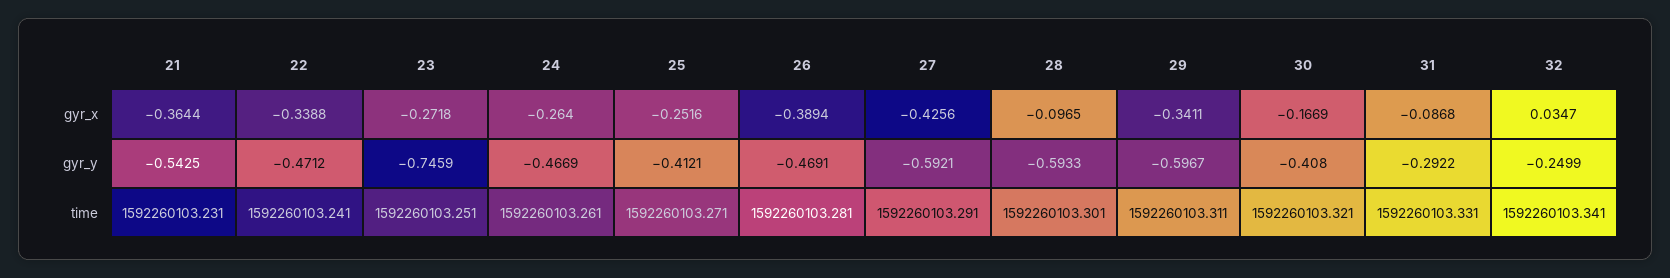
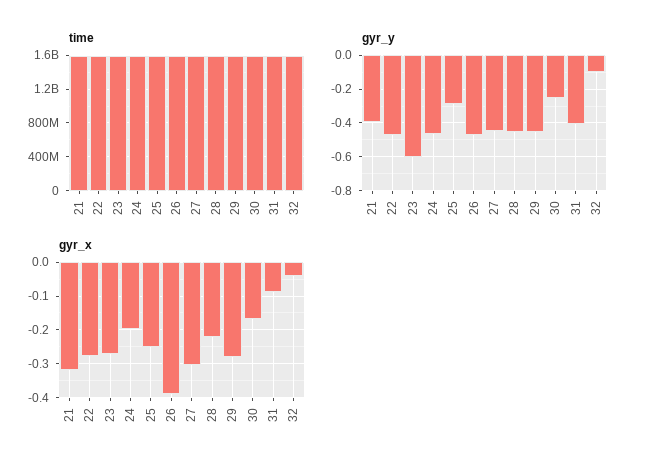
  {
    "gyr_x": {
-     "21": -0.3644,
+     "21": -0.32,
-     "22": -0.3388,
+     "22": -0.28,
      "23": -0.2718,
-     "24": -0.264,
+     "24": -0.2,
      "25": -0.2516,
      "26": -0.3894,
-     "27": -0.4256,
+     "27": -0.3,
-     "28": -0.0965,
+     "28": -0.22,
-     "29": -0.3411,
+     "29": -0.28,
      "30": -0.1669,
      "31": -0.0868,
-     "32": 0.0347
+     "32": -0.04
    },
    "gyr_y": {
-     "21": -0.5425,
+     "21": -0.4,
      "22": -0.4712,
-     "23": -0.7459,
+     "23": -0.6,
      "24": -0.4669,
-     "25": -0.4121,
+     "25": -0.3,
      "26": -0.4691,
-     "27": -0.5921,
+     "27": -0.45,
-     "28": -0.5933,
+     "28": -0.45,
-     "29": -0.5967,
+     "29": -0.45,
-     "30": -0.408,
+     "30": -0.25,
-     "31": -0.2922,
+     "31": -0.4,
-     "32": -0.2499
+     "32": -0.1
    },
    "time": {
      "21": 1592260103.231,
      "22": 1592260103.241,
      "23": 1592260103.251,
      "24": 1592260103.261,
      "25": 1592260103.271,
      "26": 1592260103.281,
      "27": 1592260103.291,
      "28": 1592260103.301,
      "29": 1592260103.311,
      "30": 1592260103.321,
      "31": 1592260103.331,
      "32": 1592260103.341
    }
  }

